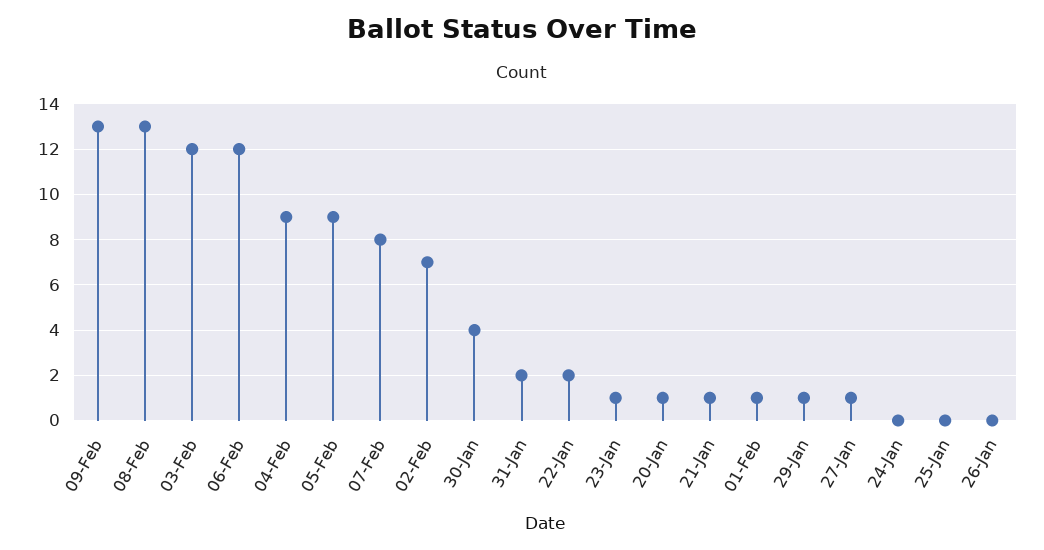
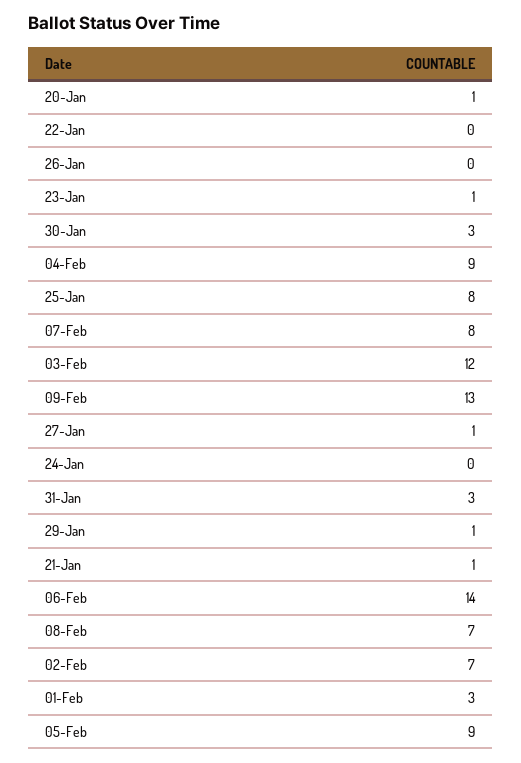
  {
    "09-Feb": 13,
-   "08-Feb": 13,
+   "08-Feb": 7,
    "03-Feb": 12,
-   "06-Feb": 12,
+   "06-Feb": 14,
    "04-Feb": 9,
    "05-Feb": 9,
    "07-Feb": 8,
    "02-Feb": 7,
-   "30-Jan": 4,
+   "30-Jan": 3,
-   "31-Jan": 2,
+   "31-Jan": 3,
-   "22-Jan": 2,
+   "22-Jan": 0,
    "23-Jan": 1,
    "20-Jan": 1,
    "21-Jan": 1,
-   "01-Feb": 1,
+   "01-Feb": 3,
    "29-Jan": 1,
    "27-Jan": 1,
    "24-Jan": 0,
-   "25-Jan": 0,
+   "25-Jan": 8,
    "26-Jan": 0
  }

